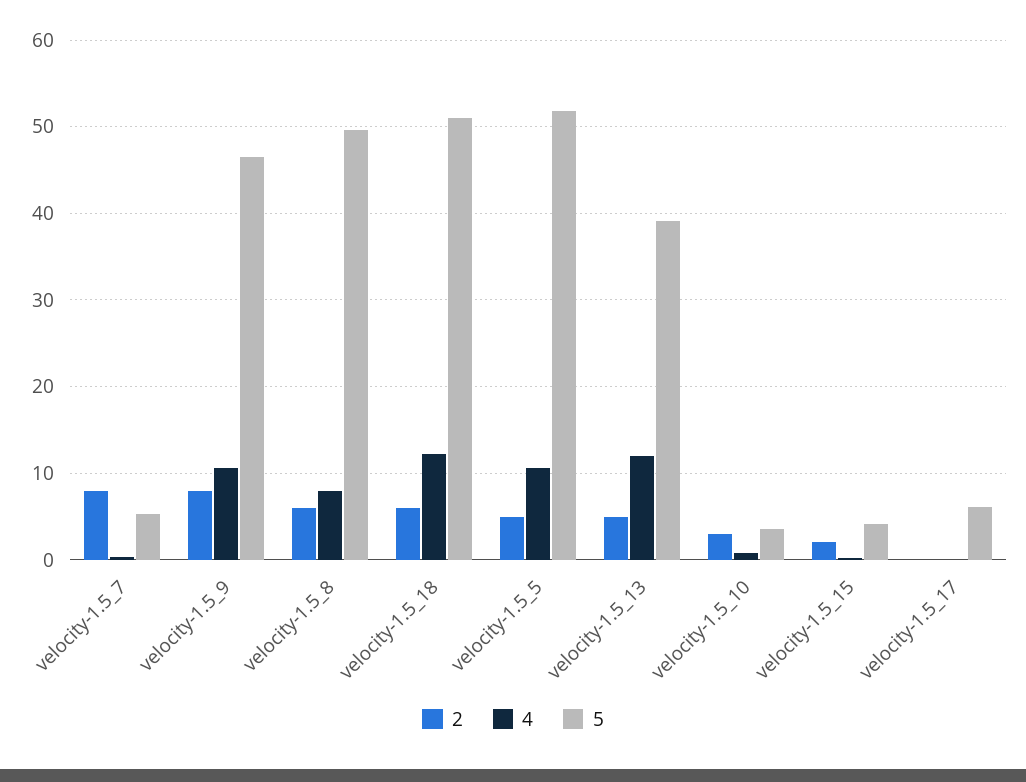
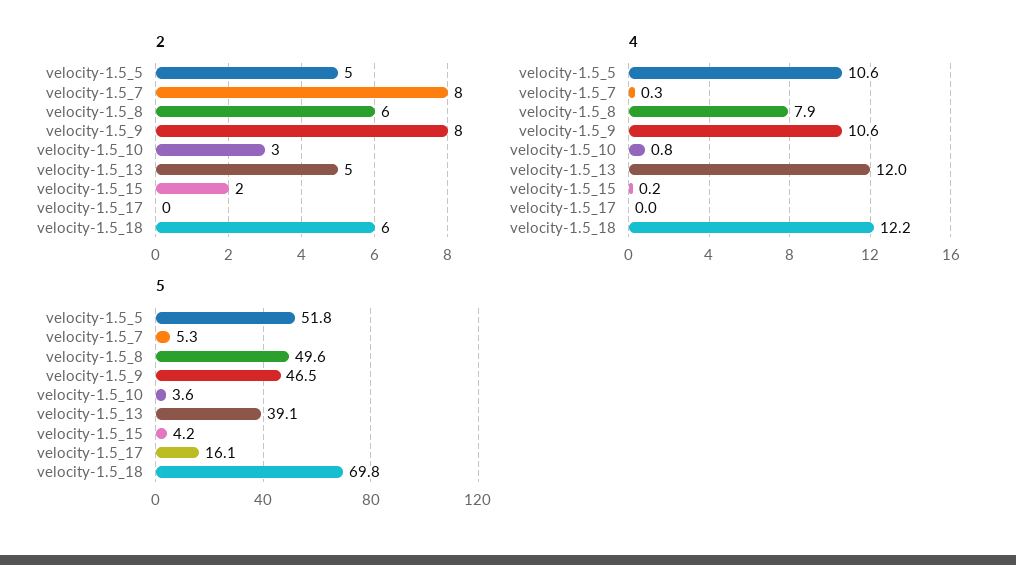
  {
    "2": {
      "velocity-1.5_7": 8,
      "velocity-1.5_9": 8,
      "velocity-1.5_8": 6,
      "velocity-1.5_18": 6,
      "velocity-1.5_5": 5,
      "velocity-1.5_13": 5,
      "velocity-1.5_10": 3,
      "velocity-1.5_15": 2,
      "velocity-1.5_17": 0
    },
    "4": {
      "velocity-1.5_7": 0.3,
      "velocity-1.5_9": 10.6,
      "velocity-1.5_8": 7.9,
      "velocity-1.5_18": 12.2,
      "velocity-1.5_5": 10.6,
      "velocity-1.5_13": 12,
      "velocity-1.5_10": 0.8,
      "velocity-1.5_15": 0.2,
      "velocity-1.5_17": 0
    },
    "5": {
      "velocity-1.5_7": 5.3,
      "velocity-1.5_9": 46.5,
      "velocity-1.5_8": 49.6,
-     "velocity-1.5_18": 51,
+     "velocity-1.5_18": 69.8,
      "velocity-1.5_5": 51.8,
      "velocity-1.5_13": 39.1,
      "velocity-1.5_10": 3.6,
      "velocity-1.5_15": 4.2,
-     "velocity-1.5_17": 6
+     "velocity-1.5_17": 16.1
    }
  }

